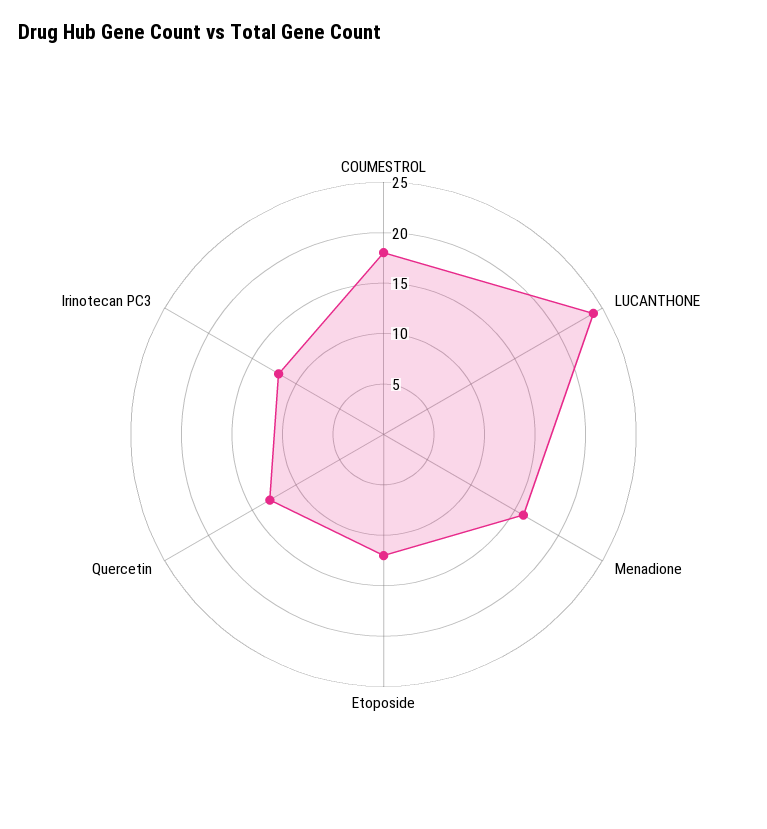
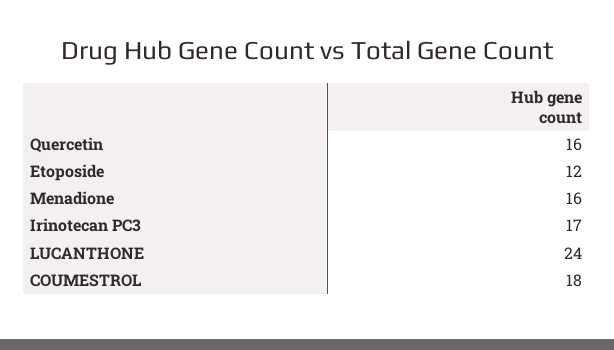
  {
    "COUMESTROL": 18,
    "LUCANTHONE": 24,
    "Menadione": 16,
    "Etoposide": 12,
-   "Quercetin": 13,
+   "Quercetin": 16,
-   "Irinotecan PC3": 12
+   "Irinotecan PC3": 17
  }

